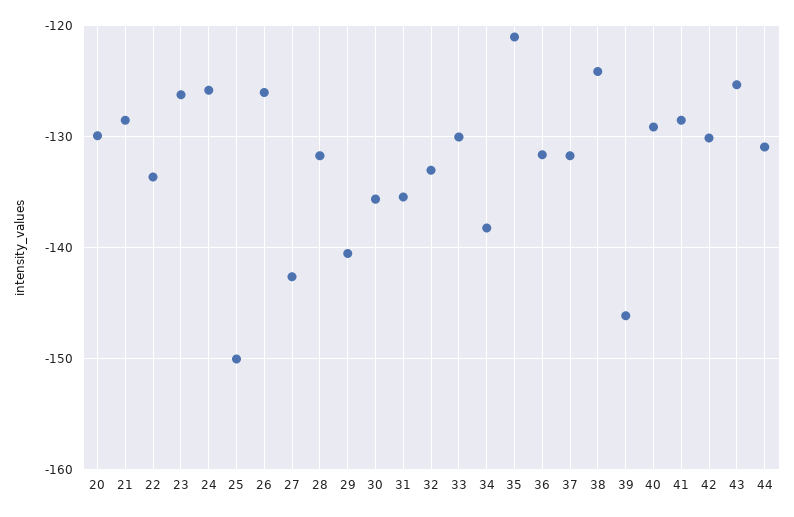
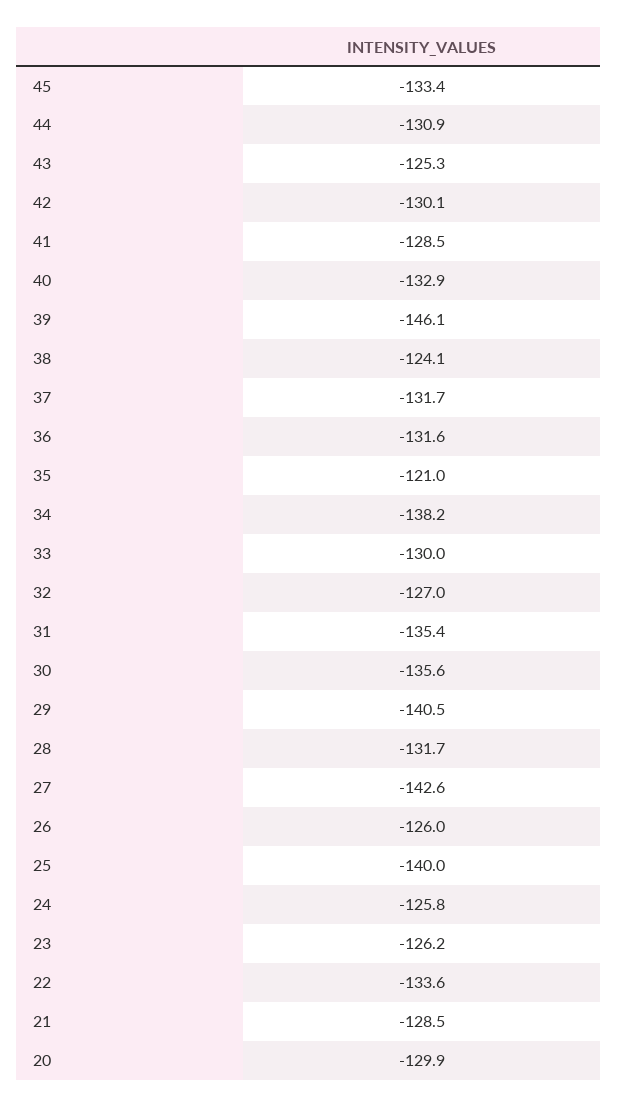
  {
    "20": -129.9,
    "21": -128.5,
    "22": -133.6,
    "23": -126.2,
    "24": -125.8,
-   "25": -150,
+   "25": -140,
    "26": -126,
    "27": -142.6,
    "28": -131.7,
    "29": -140.5,
    "30": -135.6,
    "31": -135.4,
-   "32": -133,
+   "32": -127,
    "33": -130,
    "34": -138.2,
    "35": -121,
    "36": -131.6,
    "37": -131.7,
    "38": -124.1,
    "39": -146.1,
-   "40": -129,
+   "40": -132.9,
    "41": -128.5,
    "42": -130.1,
    "43": -125.3,
-   "44": -130.9
+   "44": -130.9,
+   "45": -133.4
  }

